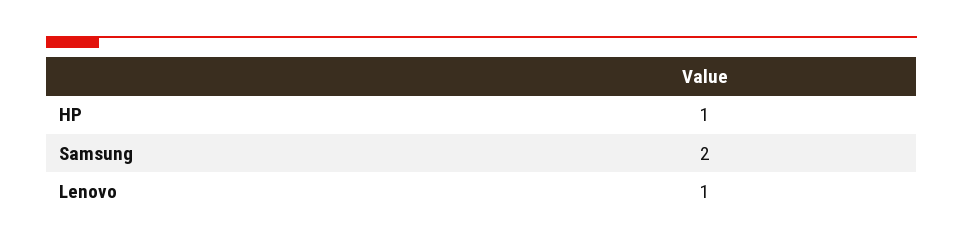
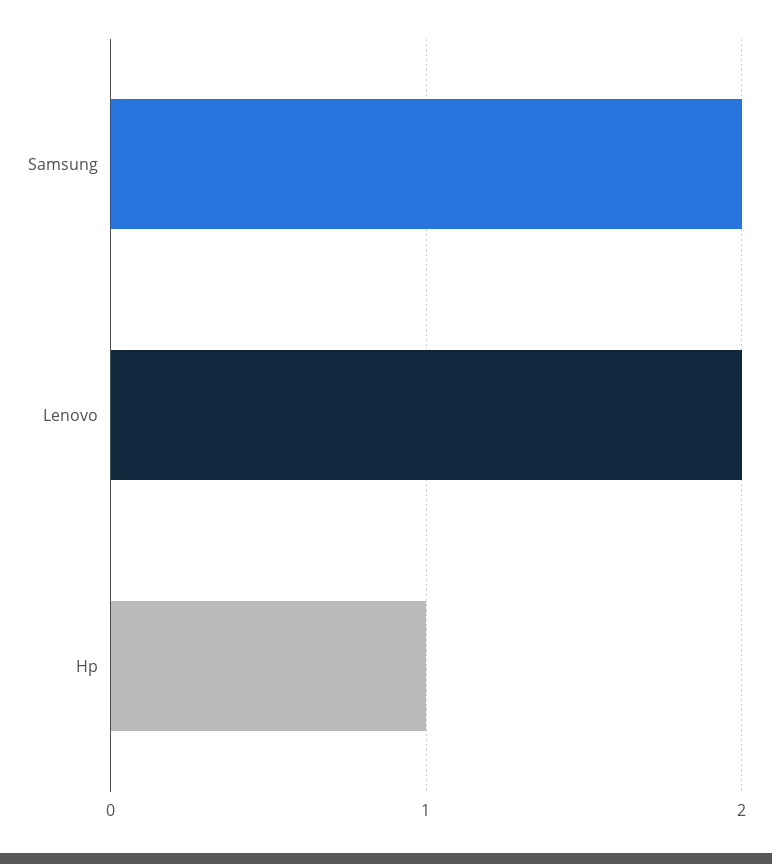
  {
    "HP": 1,
    "Samsung": 2,
-   "Lenovo": 1
+   "Lenovo": 2
  }

